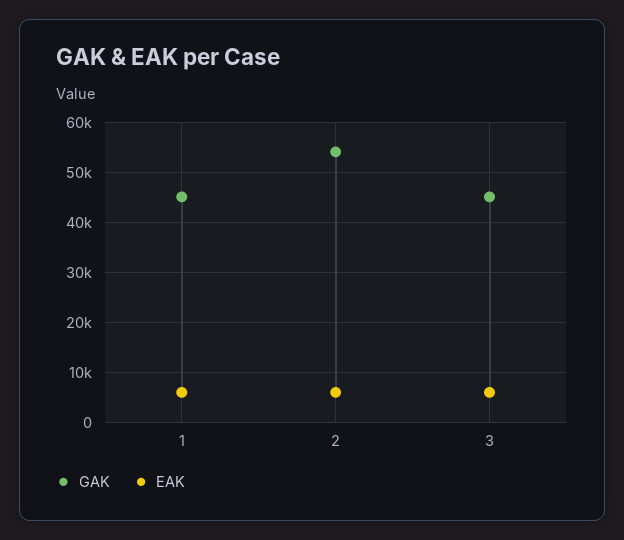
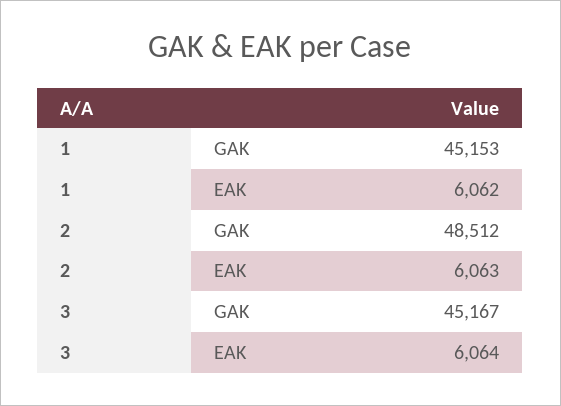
  {
    "GAK": {
      "1": 45153,
-     "2": 54000,
+     "2": 48512,
      "3": 45167
    },
    "EAK": {
      "1": 6062,
      "2": 6063,
      "3": 6064
    }
  }

